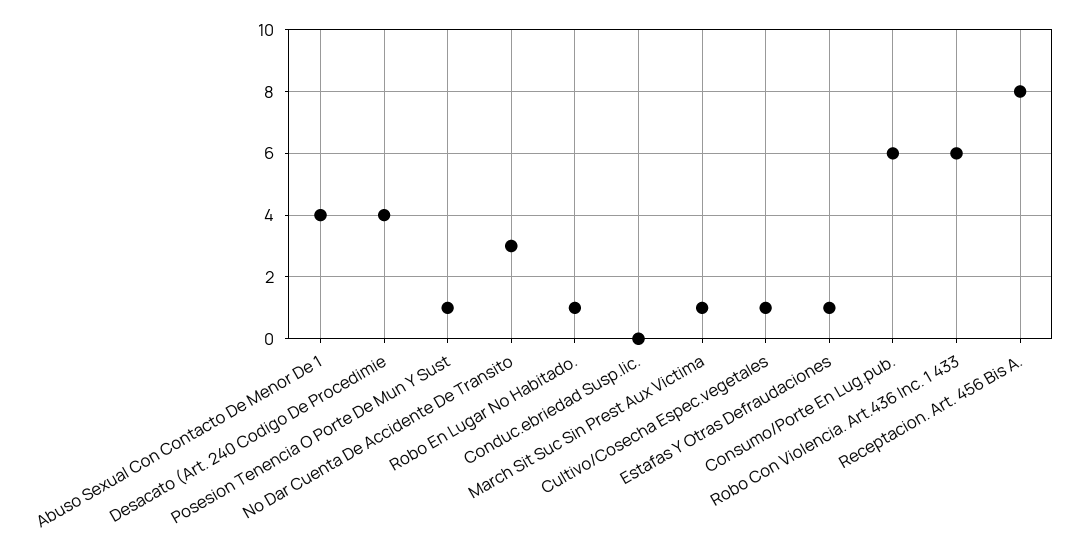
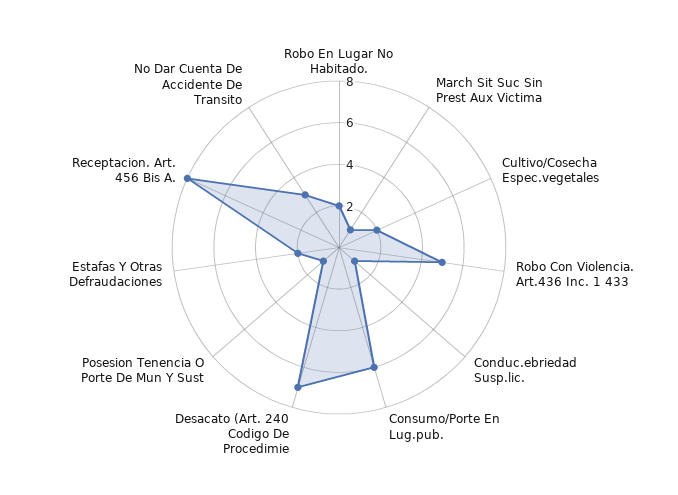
  {
-   "Abuso Sexual Con Contacto De Menor De 1": 4,
-   "Desacato (Art. 240 Codigo De Procedimie": 4,
+   "Desacato (Art. 240 Codigo De Procedimie": 7,
    "Posesion Tenencia O Porte De Mun Y Sust": 1,
    "No Dar Cuenta De Accidente De Transito": 3,
-   "Robo En Lugar No Habitado.": 1,
+   "Robo En Lugar No Habitado.": 2,
-   "Conduc.ebriedad Susp.lic.": 0,
+   "Conduc.ebriedad Susp.lic.": 1,
    "March Sit Suc Sin Prest Aux Victima": 1,
-   "Cultivo/Cosecha Espec.vegetales": 1,
+   "Cultivo/Cosecha Espec.vegetales": 2,
-   "Estafas Y Otras Defraudaciones": 1,
+   "Estafas Y Otras Defraudaciones": 2,
    "Consumo/Porte En Lug.pub.": 6,
-   "Robo Con Violencia. Art.436 Inc. 1 433": 6,
+   "Robo Con Violencia. Art.436 Inc. 1 433": 5,
    "Receptacion. Art. 456 Bis A.": 8
  }

